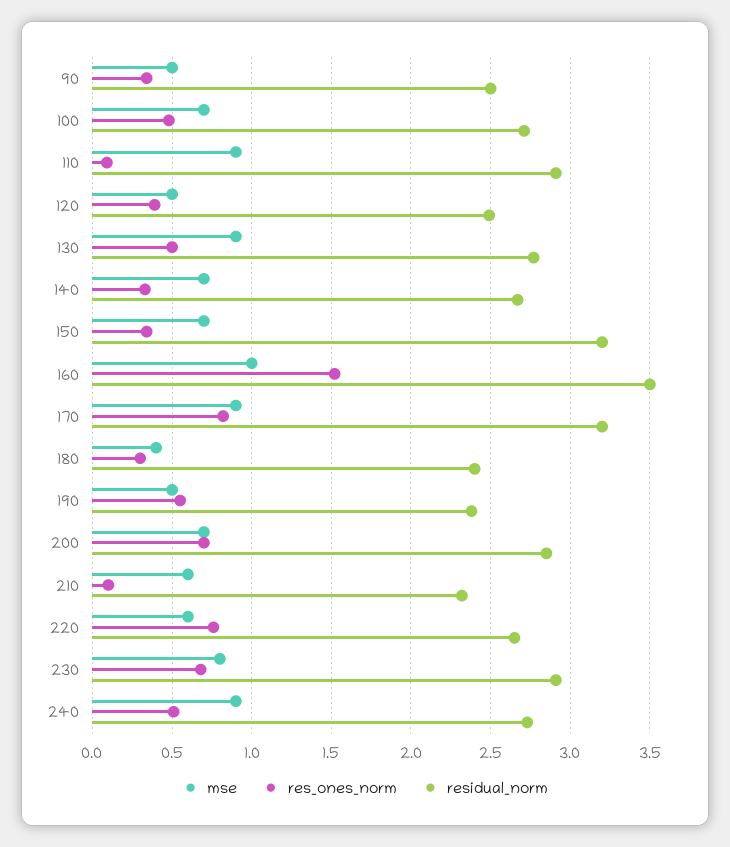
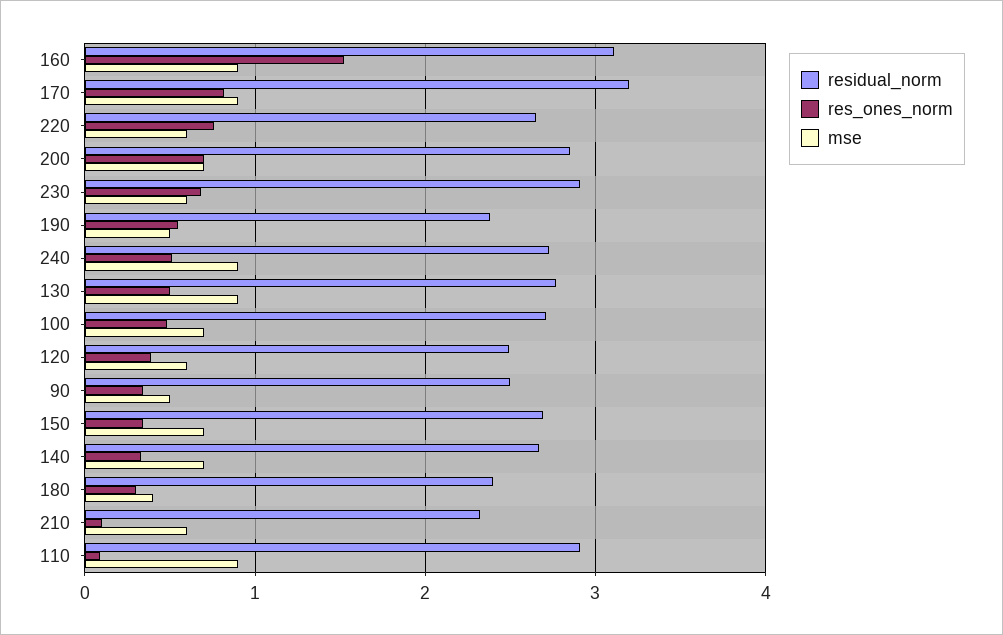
  {
    "mse": {
      "90": 0.5,
      "100": 0.7,
      "110": 0.9,
-     "120": 0.5,
+     "120": 0.6,
      "130": 0.9,
      "140": 0.7,
      "150": 0.7,
-     "160": 1,
+     "160": 0.9,
      "170": 0.9,
      "180": 0.4,
      "190": 0.5,
      "200": 0.7,
      "210": 0.6,
      "220": 0.6,
-     "230": 0.8,
+     "230": 0.6,
      "240": 0.9
    },
    "res_ones_norm": {
      "90": 0.35,
      "100": 0.5,
      "110": 0.1,
      "120": 0.4,
      "130": 0.5,
      "140": 0.35,
      "150": 0.35,
      "160": 1.5,
      "170": 0.8,
      "180": 0.3,
      "190": 0.55,
      "200": 0.7,
      "210": 0.1,
      "220": 0.75,
      "230": 0.7,
      "240": 0.5
    },
    "residual_norm": {
      "90": 2.5,
      "100": 2.7,
      "110": 2.9,
      "120": 2.5,
      "130": 2.75,
      "140": 2.65,
-     "150": 3.2,
+     "150": 2.7,
-     "160": 3.5,
+     "160": 3.1,
      "170": 3.2,
      "180": 2.4,
      "190": 2.4,
      "200": 2.85,
      "210": 2.3,
      "220": 2.65,
      "230": 2.9,
      "240": 2.75
    }
  }

